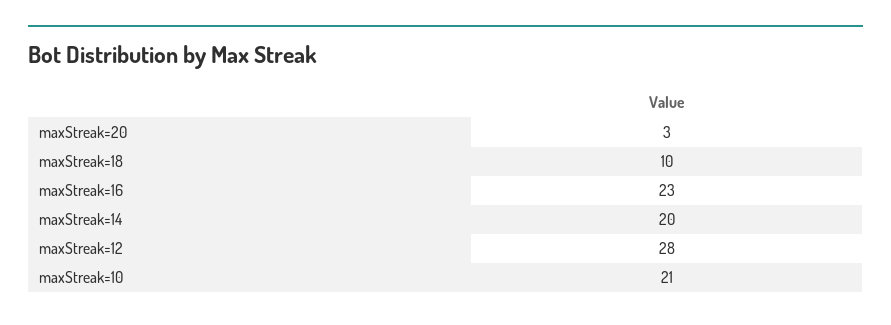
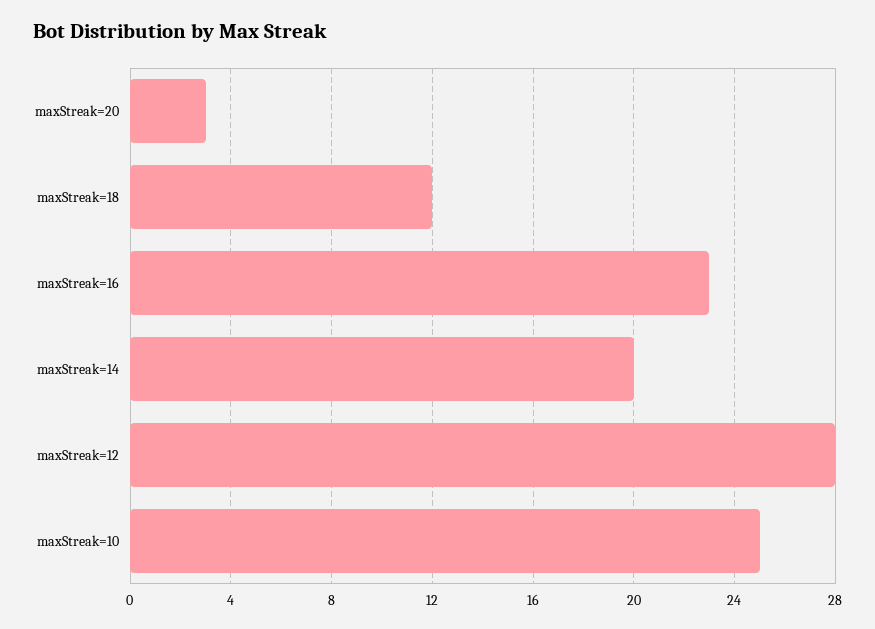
  {
    "maxStreak=20": 3,
-   "maxStreak=18": 10,
+   "maxStreak=18": 12,
    "maxStreak=16": 23,
    "maxStreak=14": 20,
    "maxStreak=12": 28,
-   "maxStreak=10": 21
+   "maxStreak=10": 25
  }

